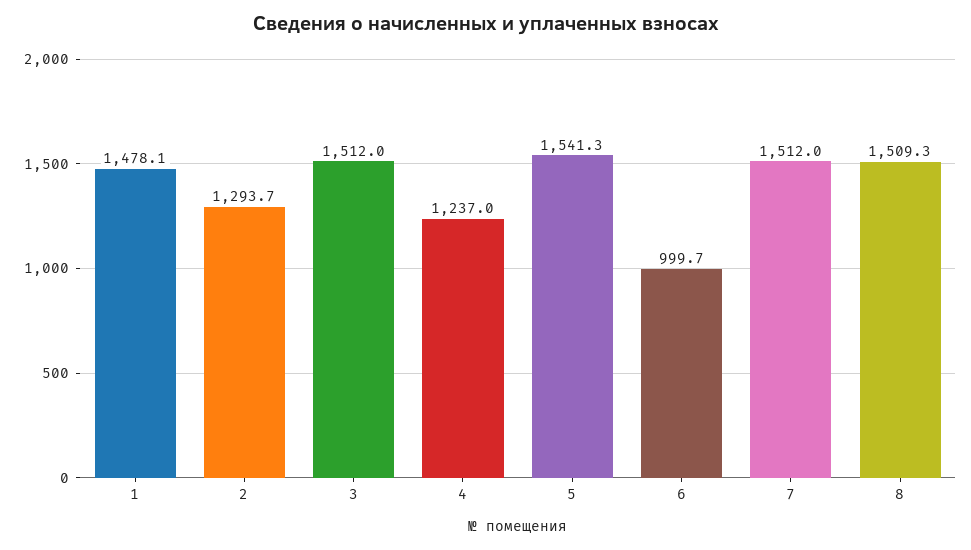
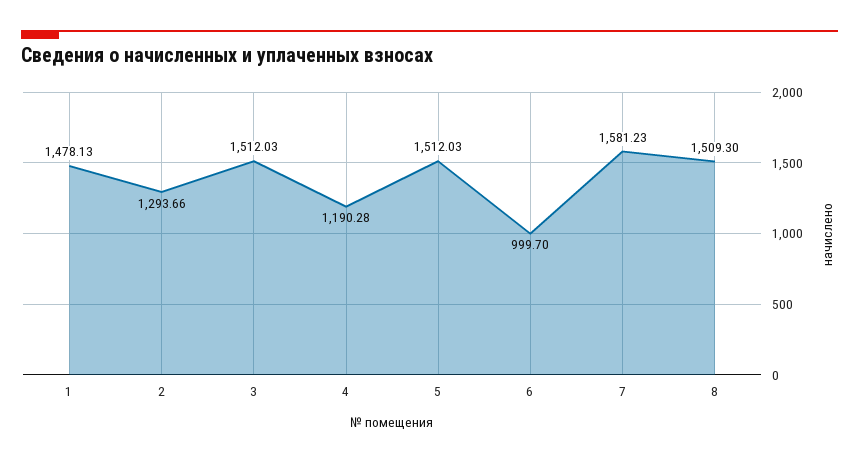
  {
    "1": 1478.13,
    "2": 1293.66,
    "3": 1512.03,
-   "4": 1237,
+   "4": 1190.28,
-   "5": 1541.3,
+   "5": 1512.03,
    "6": 999.7,
-   "7": 1512,
+   "7": 1581.23,
    "8": 1509.3
  }

